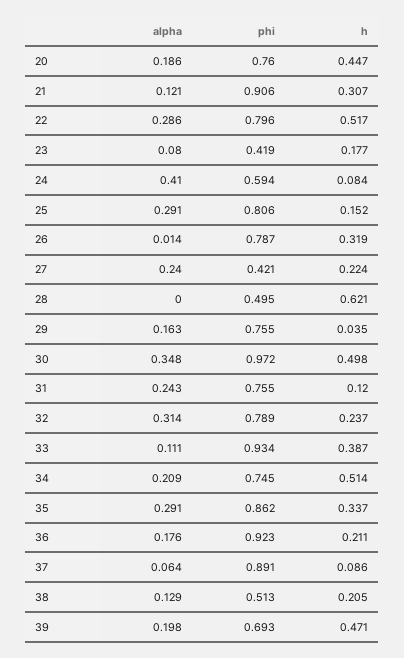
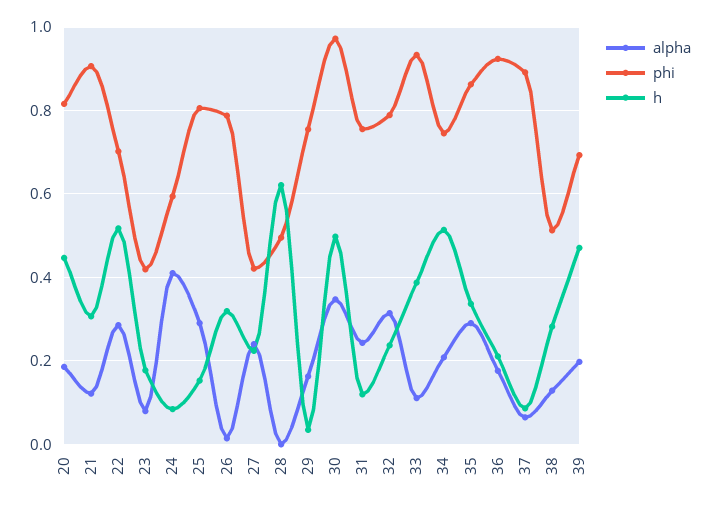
  {
    "alpha": {
      "20": 0.186,
      "21": 0.121,
      "22": 0.286,
      "23": 0.08,
      "24": 0.41,
      "25": 0.291,
      "26": 0.014,
      "27": 0.24,
      "28": 0,
      "29": 0.163,
      "30": 0.348,
      "31": 0.243,
      "32": 0.314,
      "33": 0.111,
      "34": 0.209,
      "35": 0.291,
      "36": 0.176,
      "37": 0.064,
      "38": 0.129,
      "39": 0.198
    },
    "phi": {
-     "20": 0.76,
+     "20": 0.82,
      "21": 0.906,
-     "22": 0.796,
+     "22": 0.7,
      "23": 0.419,
      "24": 0.594,
      "25": 0.806,
      "26": 0.787,
      "27": 0.421,
      "28": 0.495,
      "29": 0.755,
      "30": 0.972,
      "31": 0.755,
      "32": 0.789,
      "33": 0.934,
      "34": 0.745,
      "35": 0.862,
      "36": 0.923,
      "37": 0.891,
      "38": 0.513,
      "39": 0.693
    },
    "h": {
      "20": 0.447,
      "21": 0.307,
      "22": 0.517,
      "23": 0.177,
      "24": 0.084,
      "25": 0.152,
      "26": 0.319,
      "27": 0.224,
      "28": 0.621,
      "29": 0.035,
      "30": 0.498,
      "31": 0.12,
      "32": 0.237,
      "33": 0.387,
      "34": 0.514,
      "35": 0.337,
      "36": 0.211,
      "37": 0.086,
-     "38": 0.205,
+     "38": 0.28,
      "39": 0.471
    }
  }

